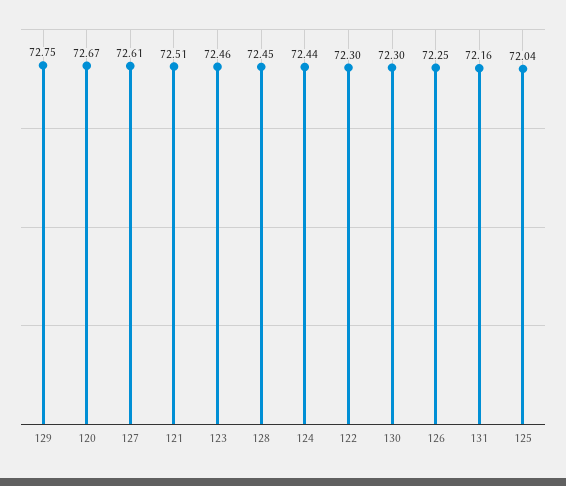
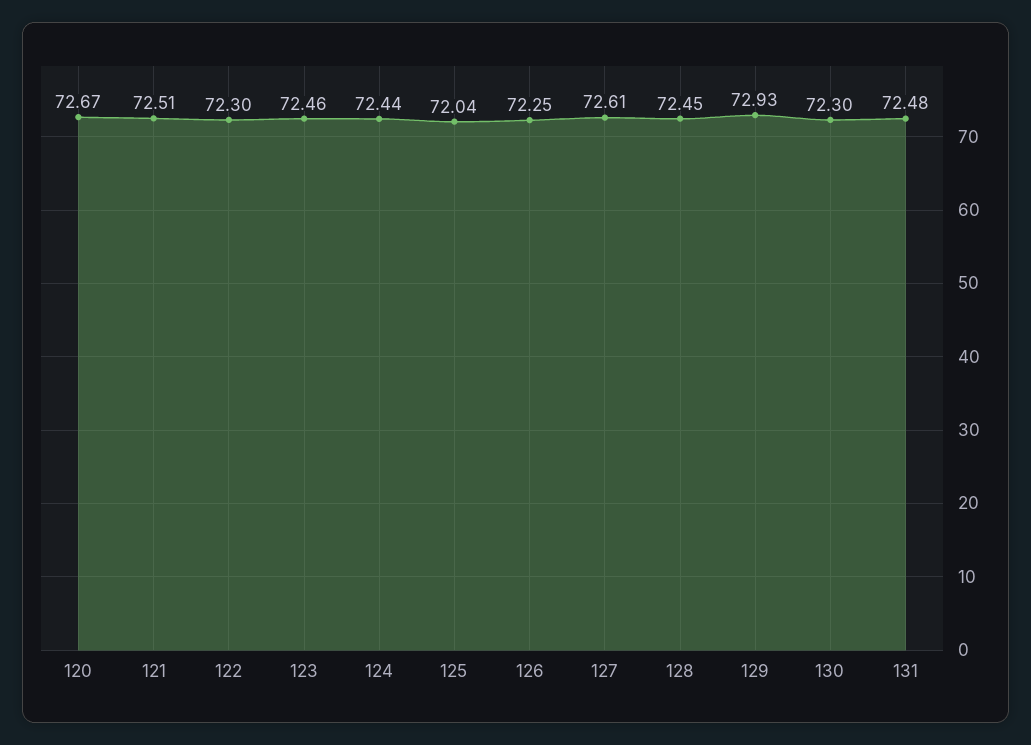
  {
-   "129": 72.75,
+   "129": 72.93,
    "120": 72.67,
    "127": 72.61,
    "121": 72.51,
    "123": 72.46,
    "128": 72.45,
    "124": 72.44,
    "122": 72.3,
    "130": 72.3,
    "126": 72.25,
-   "131": 72.16,
+   "131": 72.48,
    "125": 72.04
  }

